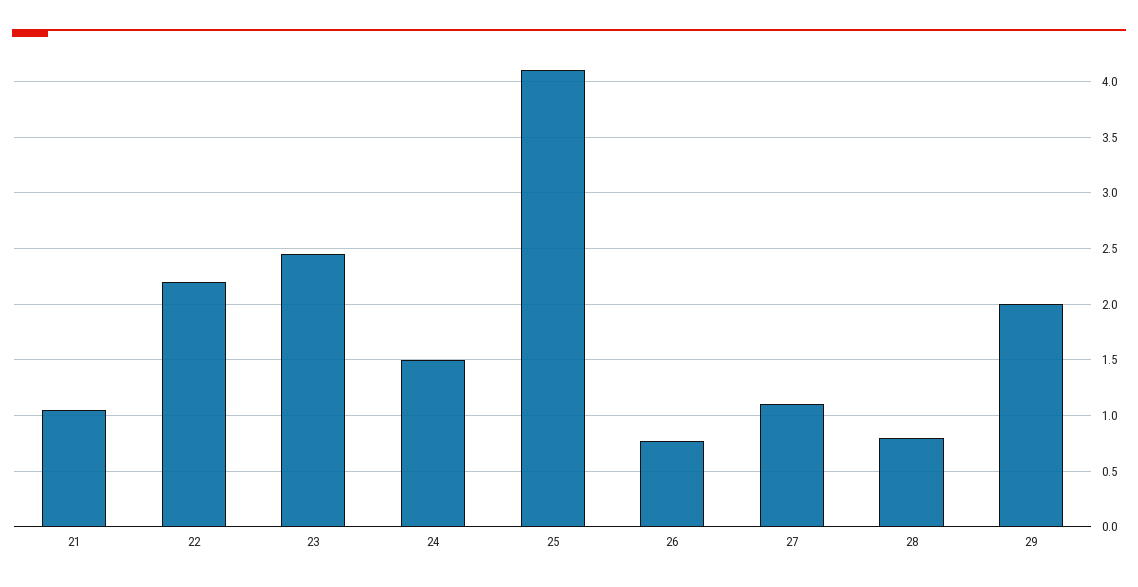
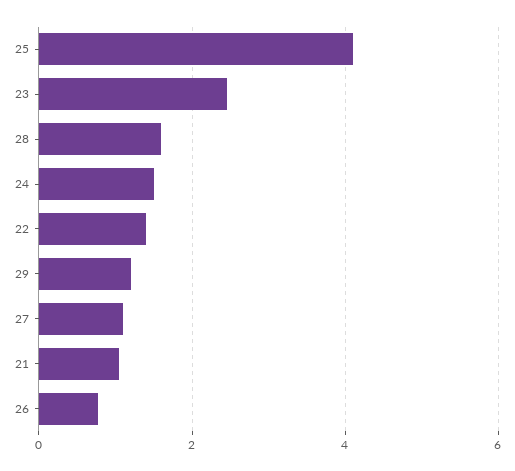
  {
    "21": 1.1,
-   "22": 2.2,
+   "22": 1.4,
    "23": 2.5,
    "24": 1.5,
    "25": 4.1,
    "26": 0.8,
    "27": 1.1,
-   "28": 0.8,
+   "28": 1.6,
-   "29": 2
+   "29": 1.2
  }

